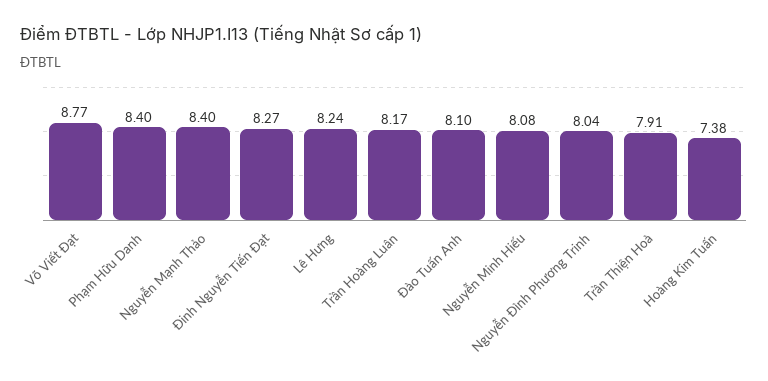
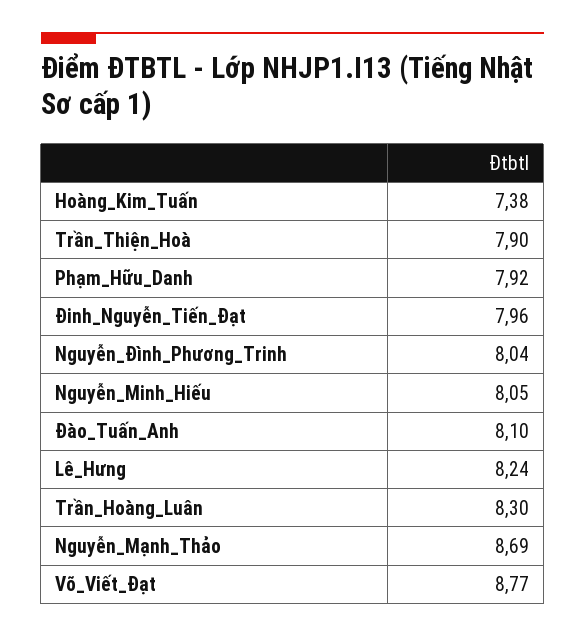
  {
    "Võ Viết Đạt": 8.77,
-   "Phạm Hữu Danh": 8.4,
+   "Phạm Hữu Danh": 7.92,
-   "Nguyễn Mạnh Thảo": 8.4,
+   "Nguyễn Mạnh Thảo": 8.69,
-   "Đinh Nguyễn Tiến Đạt": 8.27,
+   "Đinh Nguyễn Tiến Đạt": 7.96,
    "Lê Hưng": 8.24,
-   "Trần Hoàng Luân": 8.17,
+   "Trần Hoàng Luân": 8.3,
    "Đào Tuấn Anh": 8.1,
-   "Nguyễn Minh Hiếu": 8.08,
+   "Nguyễn Minh Hiếu": 8.05,
    "Nguyễn Đình Phương Trinh": 8.04,
-   "Trần Thiện Hoà": 7.91,
+   "Trần Thiện Hoà": 7.9,
    "Hoàng Kim Tuấn": 7.38
  }

